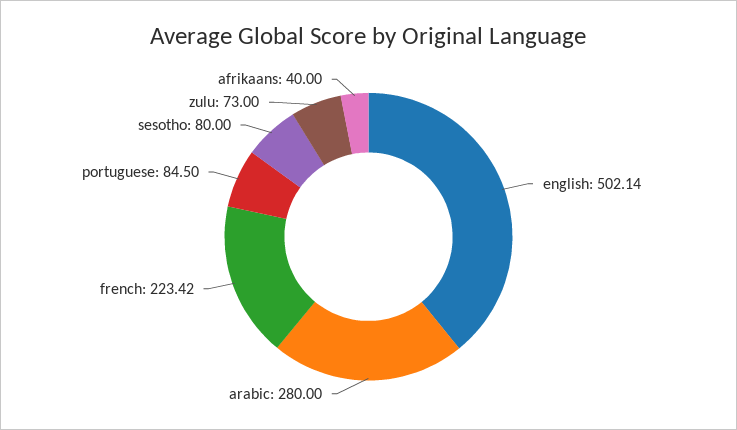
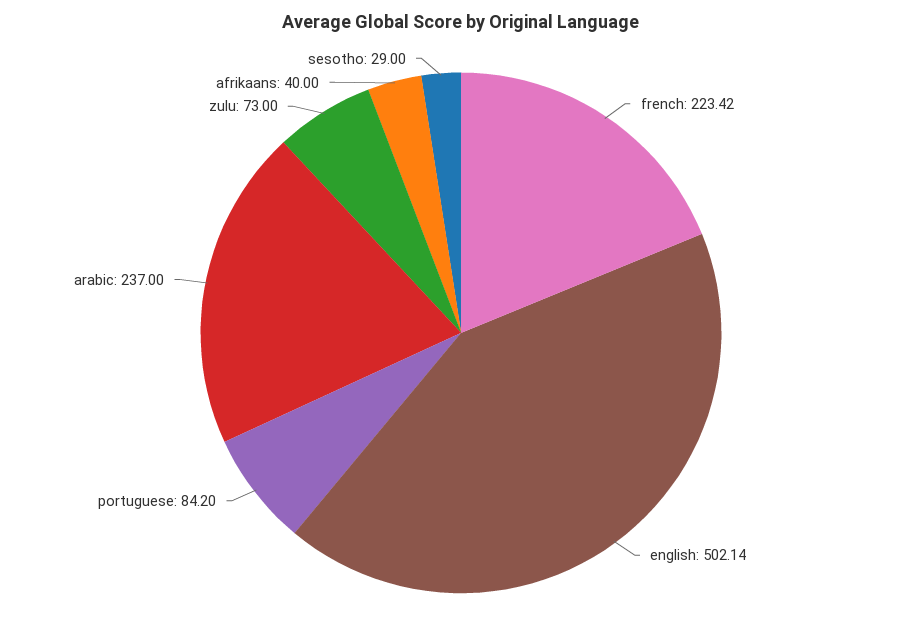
  {
    "english": 502.14,
-   "arabic": 280,
+   "arabic": 237,
    "french": 223.42,
-   "portuguese": 84.5,
+   "portuguese": 84.2,
-   "sesotho": 80,
+   "sesotho": 29,
    "zulu": 73,
    "afrikaans": 40
  }

